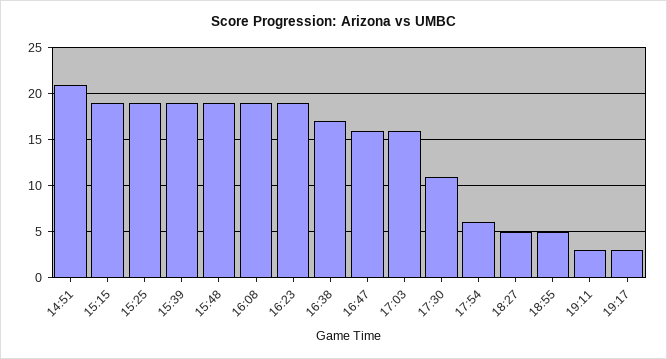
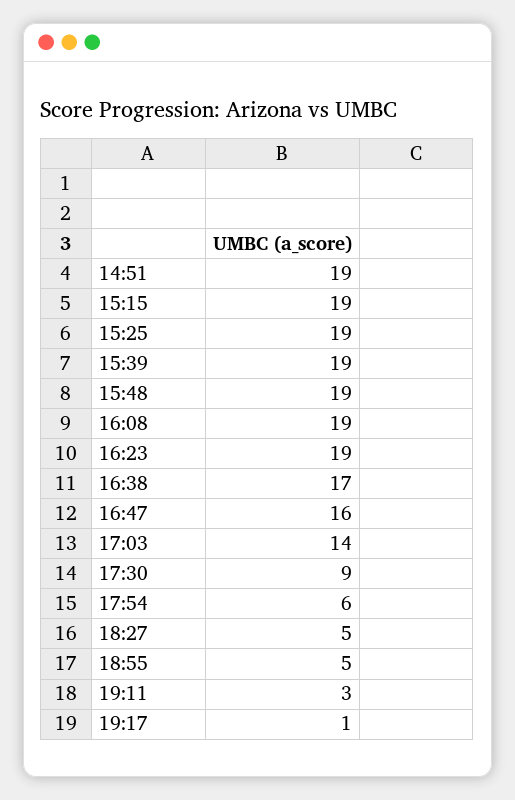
  {
-   "14:51": 21,
+   "14:51": 19,
    "15:15": 19,
    "15:25": 19,
    "15:39": 19,
    "15:48": 19,
    "16:08": 19,
    "16:23": 19,
    "16:38": 17,
    "16:47": 16,
-   "17:03": 16,
+   "17:03": 14,
-   "17:30": 11,
+   "17:30": 9,
    "17:54": 6,
    "18:27": 5,
    "18:55": 5,
    "19:11": 3,
-   "19:17": 3
+   "19:17": 1
  }

